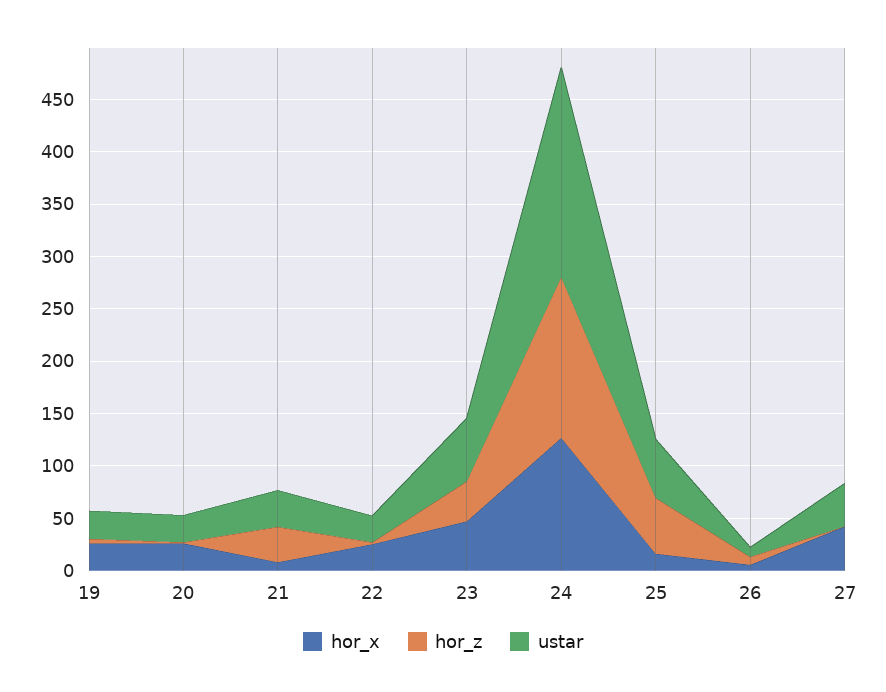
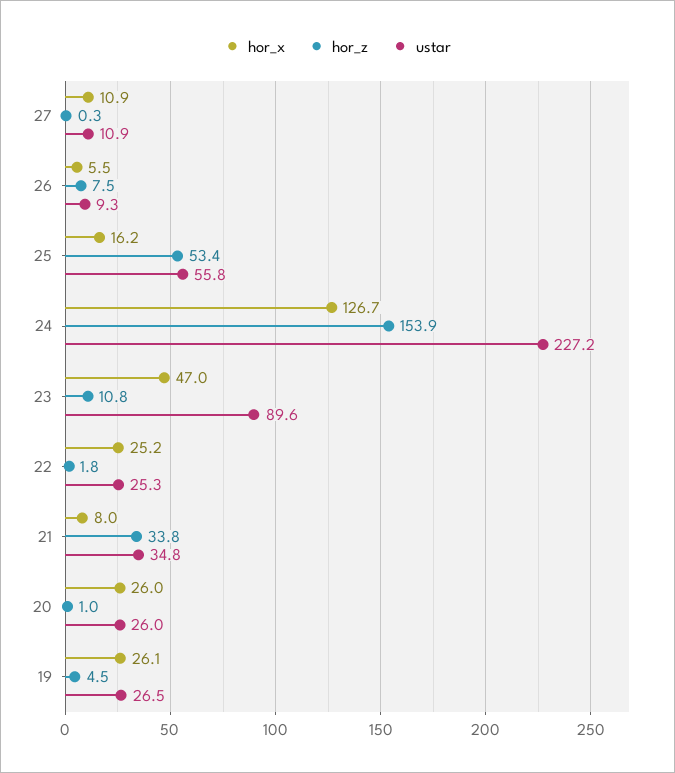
  {
    "hor_x": {
      "19": 26.1,
      "20": 26,
      "21": 8,
      "22": 25.2,
      "23": 47,
      "24": 126.7,
      "25": 16.2,
      "26": 5.5,
-     "27": 40
+     "27": 10.9
    },
    "hor_z": {
      "19": 4.5,
      "20": 1,
      "21": 33.8,
      "22": 1.8,
-     "23": 40,
+     "23": 10.8,
      "24": 153.9,
      "25": 53.4,
      "26": 7.5,
      "27": 0.3
    },
    "ustar": {
      "19": 26.5,
      "20": 26,
      "21": 34.8,
      "22": 25.3,
-     "23": 60,
+     "23": 89.6,
-     "24": 200,
+     "24": 227.2,
      "25": 55.8,
      "26": 9.3,
-     "27": 40
+     "27": 10.9
    }
  }

